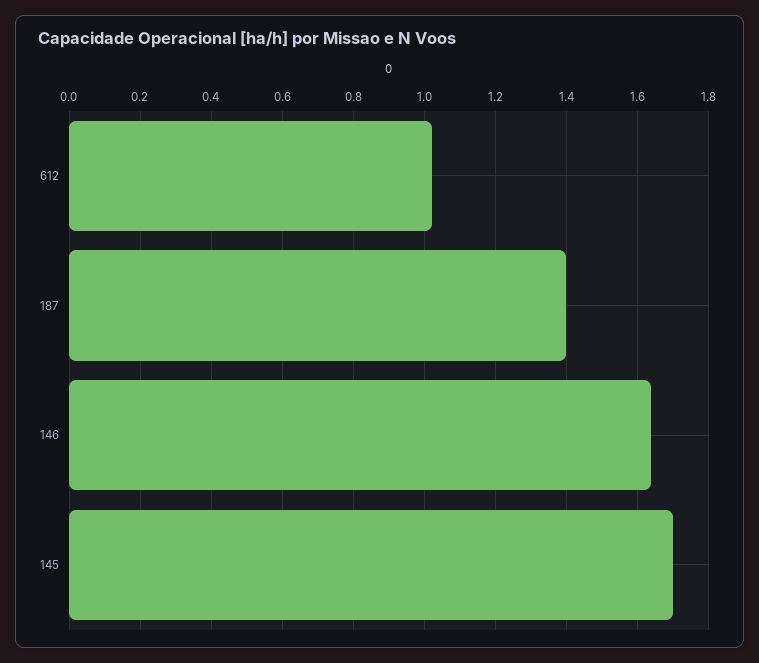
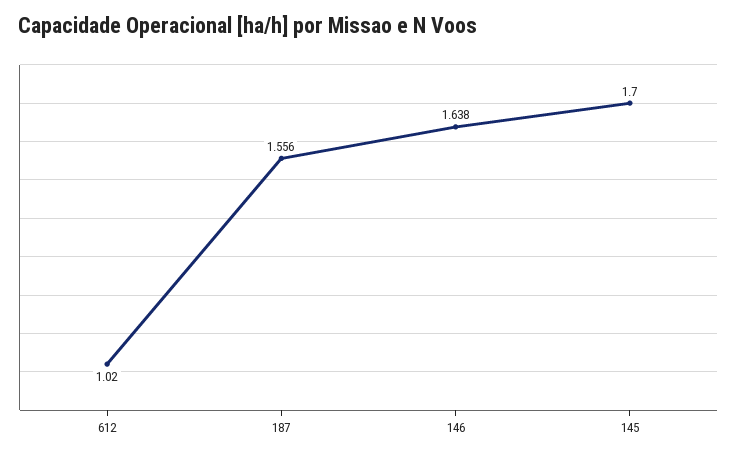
  {
    "612": 1.02,
-   "187": 1.4,
+   "187": 1.556,
    "146": 1.638,
    "145": 1.7
  }

